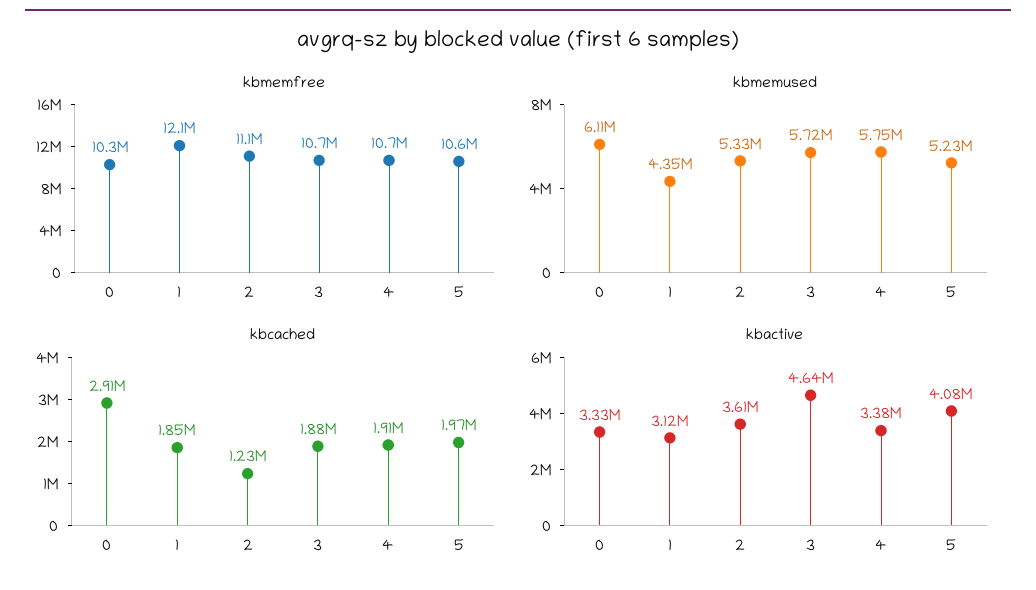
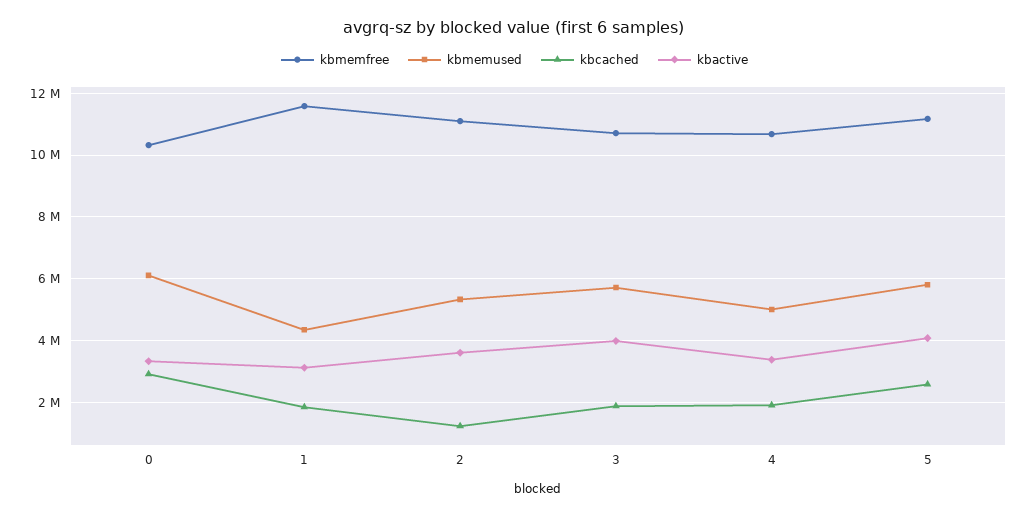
  {
    "kbmemfree": {
      "0": 10300000,
-     "1": 12100000,
+     "1": 11600000,
      "2": 11100000,
      "3": 10700000,
      "4": 10700000,
-     "5": 10600000
+     "5": 11200000
    },
    "kbmemused": {
      "0": 6110000,
      "1": 4350000,
      "2": 5330000,
      "3": 5720000,
-     "4": 5750000,
+     "4": 5000000,
-     "5": 5230000
+     "5": 5800000
    },
    "kbcached": {
      "0": 2910000,
      "1": 1850000,
      "2": 1230000,
      "3": 1880000,
      "4": 1910000,
-     "5": 1970000
+     "5": 2600000
    },
    "kbactive": {
      "0": 3330000,
      "1": 3120000,
      "2": 3610000,
-     "3": 4640000,
+     "3": 4000000,
      "4": 3380000,
      "5": 4080000
    }
  }

